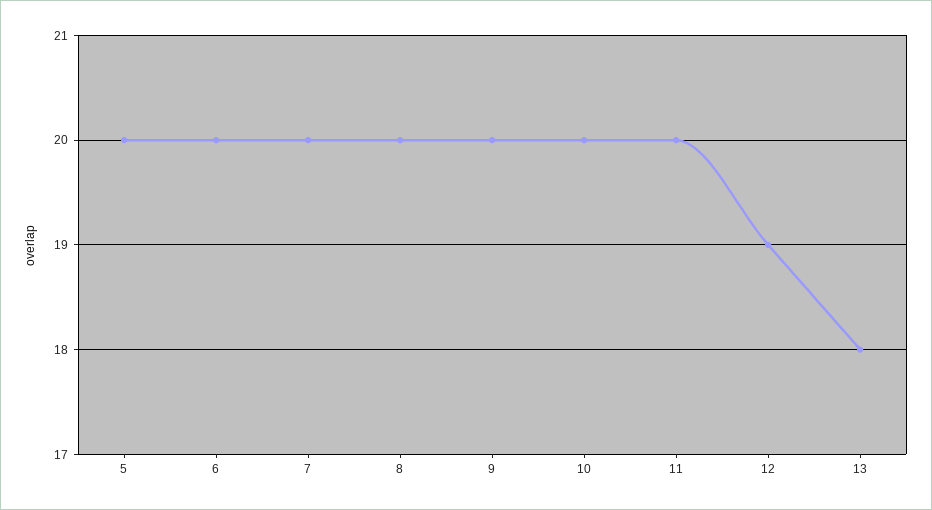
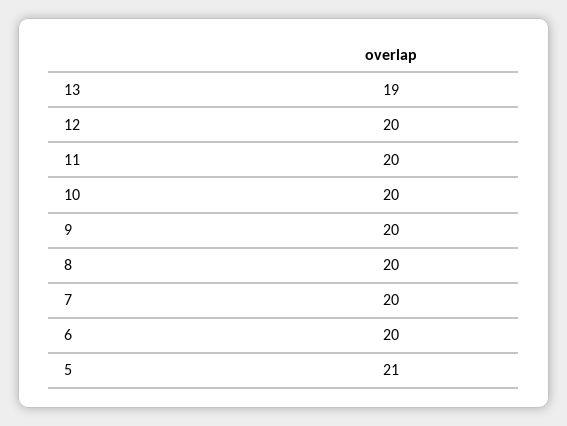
  {
-   "5": 20,
+   "5": 21,
    "6": 20,
    "7": 20,
    "8": 20,
    "9": 20,
    "10": 20,
    "11": 20,
-   "12": 19,
+   "12": 20,
-   "13": 18
+   "13": 19
  }

